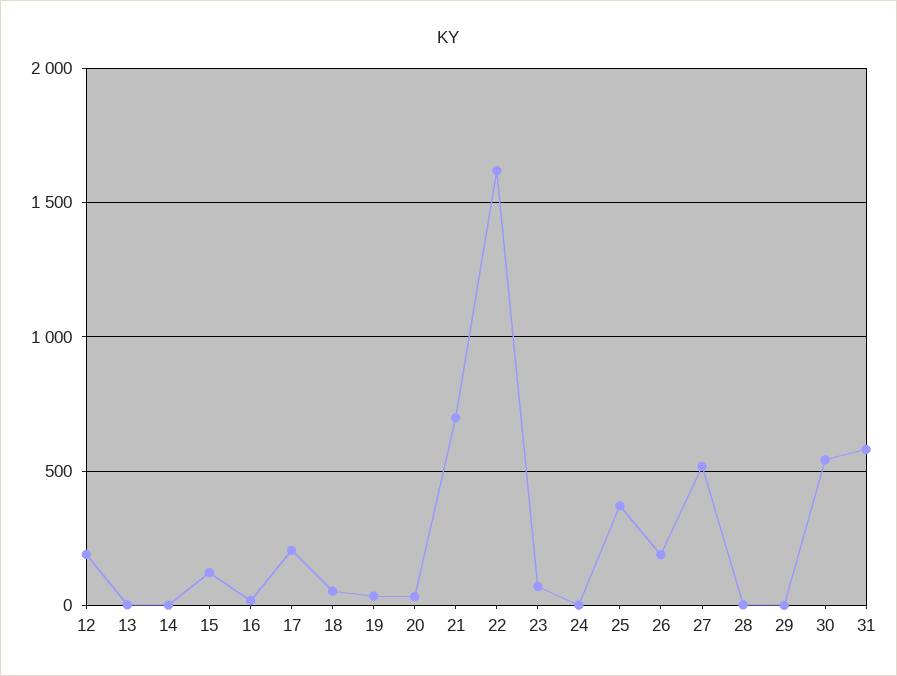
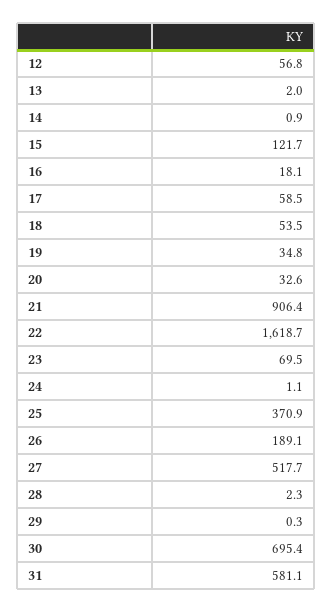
  {
-   "12": 200,
+   "12": 56.8,
    "13": 2,
    "14": 0.9,
    "15": 121.7,
    "16": 18.1,
-   "17": 200,
+   "17": 58.5,
    "18": 53.5,
    "19": 34.8,
    "20": 32.6,
-   "21": 700,
+   "21": 906.4,
    "22": 1618.7,
    "23": 69.5,
    "24": 1.1,
    "25": 370.9,
    "26": 189.1,
    "27": 517.7,
    "28": 2.3,
    "29": 0.3,
-   "30": 550,
+   "30": 695.4,
    "31": 581.1
  }

